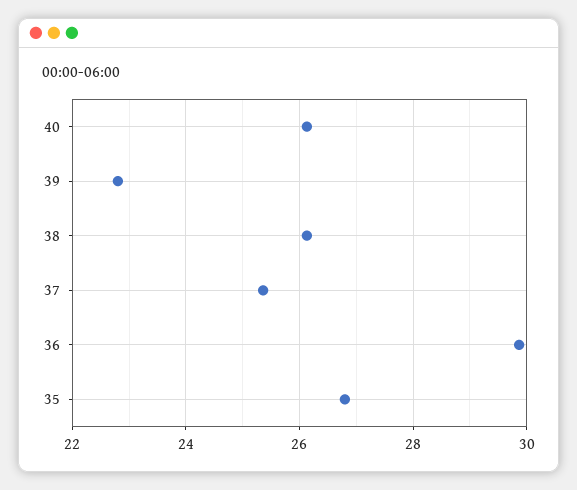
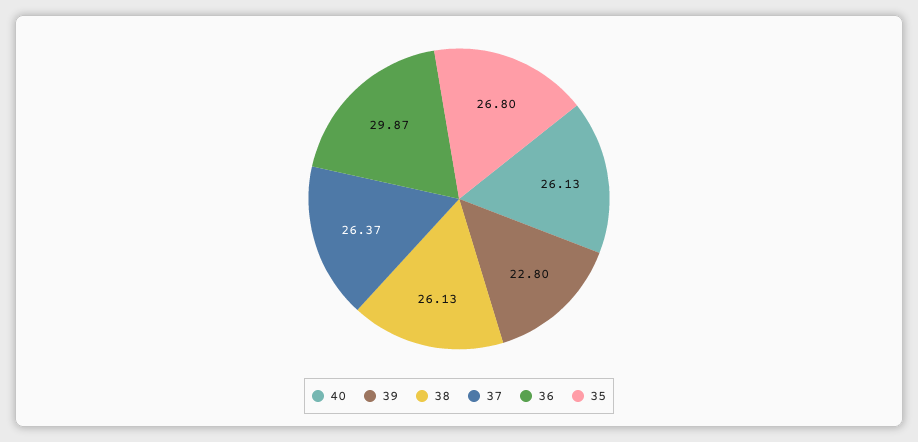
  {
    "40": 26.13,
    "39": 22.8,
    "38": 26.13,
-   "37": 25.4,
+   "37": 26.37,
    "36": 29.87,
    "35": 26.8
  }

